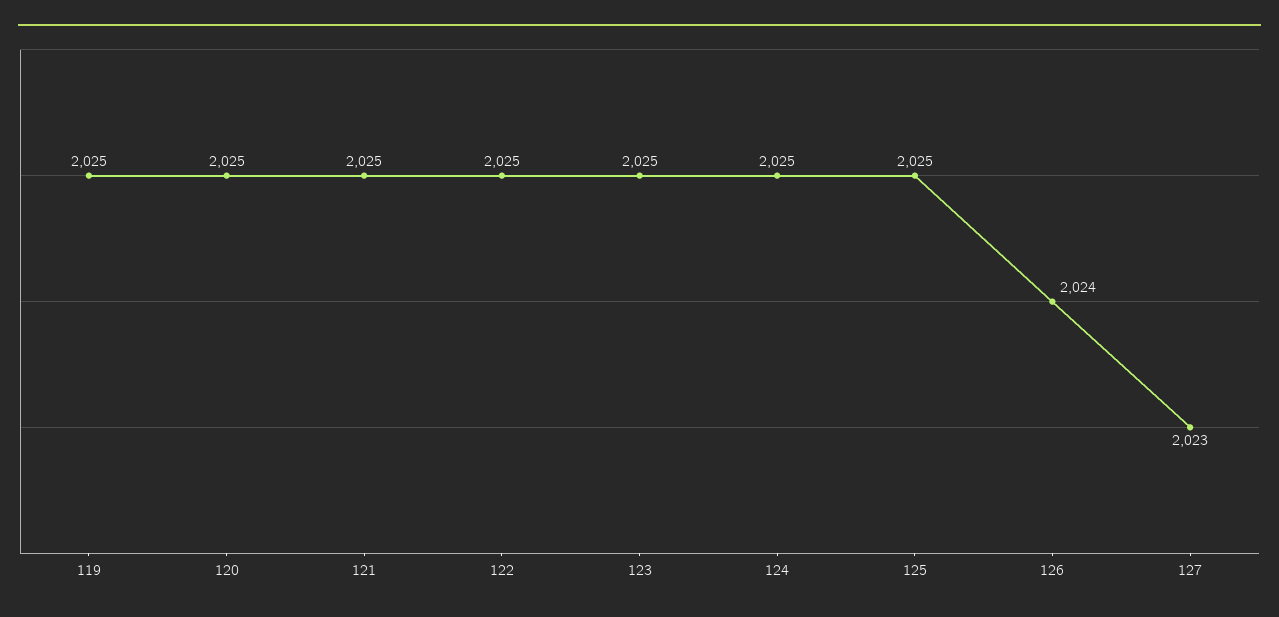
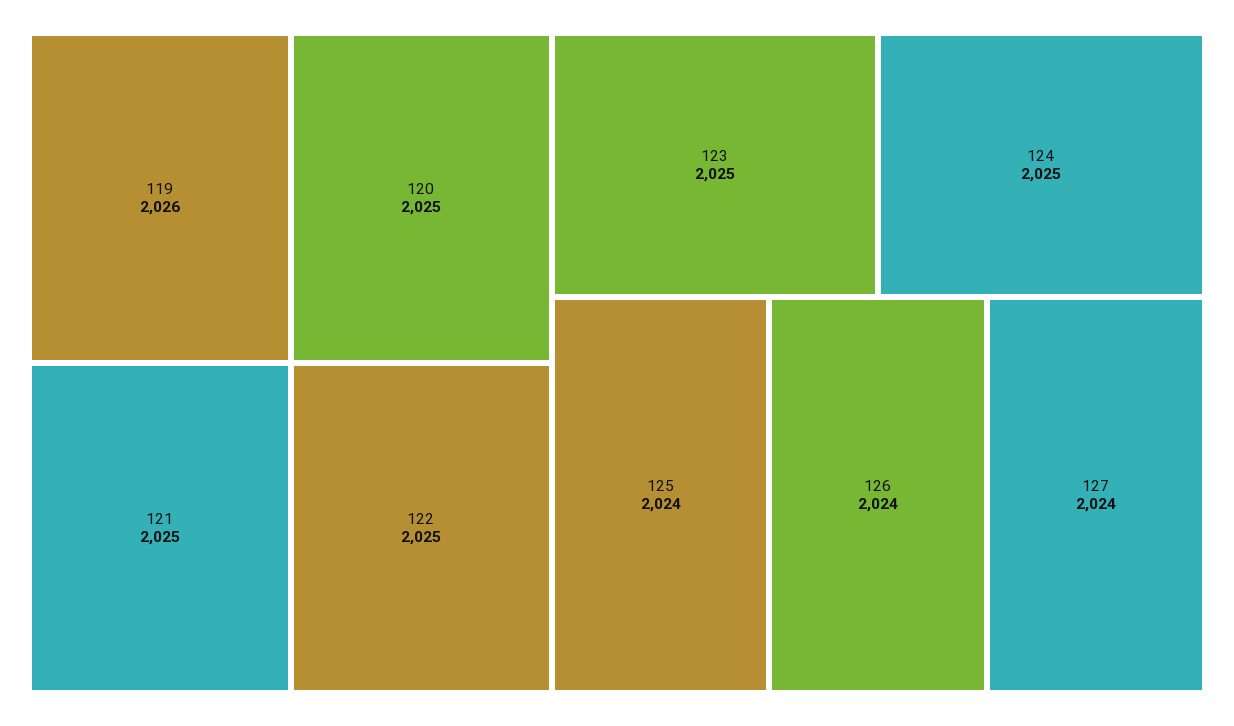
  {
-   "119": 2025,
+   "119": 2026,
    "120": 2025,
    "121": 2025,
    "122": 2025,
    "123": 2025,
    "124": 2025,
-   "125": 2025,
+   "125": 2024,
    "126": 2024,
-   "127": 2023
+   "127": 2024
  }

